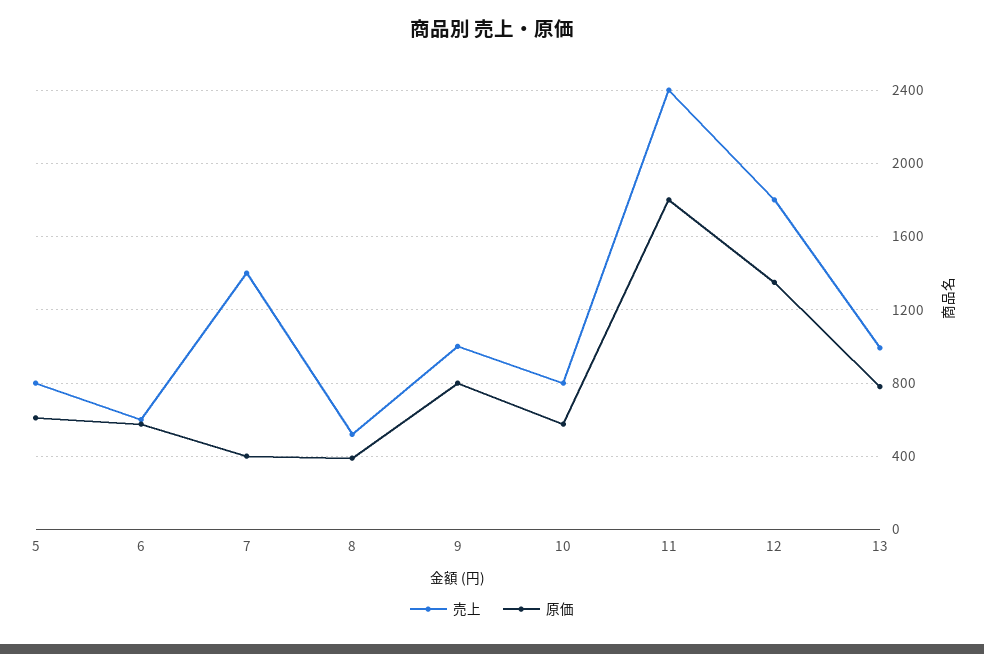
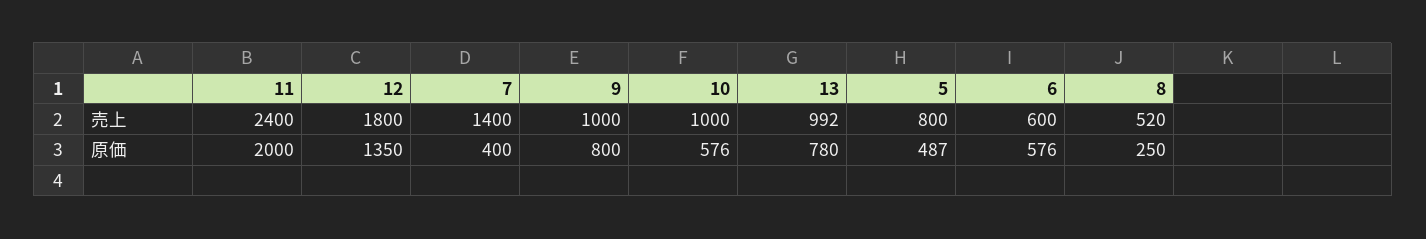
  {
    "売上": {
      "5": 800,
      "6": 600,
      "7": 1400,
      "8": 520,
      "9": 1000,
-     "10": 800,
+     "10": 1000,
      "11": 2400,
      "12": 1800,
      "13": 992
    },
    "原価": {
-     "5": 600,
+     "5": 487,
      "6": 576,
      "7": 400,
-     "8": 400,
+     "8": 250,
      "9": 800,
      "10": 576,
-     "11": 1800,
+     "11": 2000,
      "12": 1350,
      "13": 780
    }
  }

